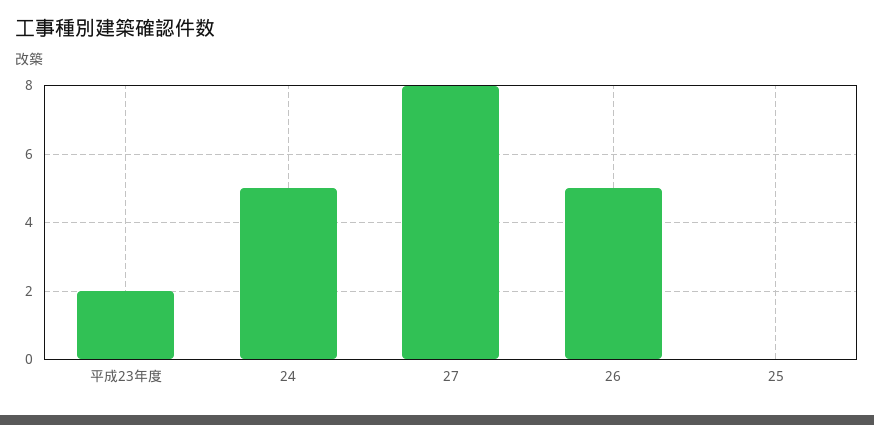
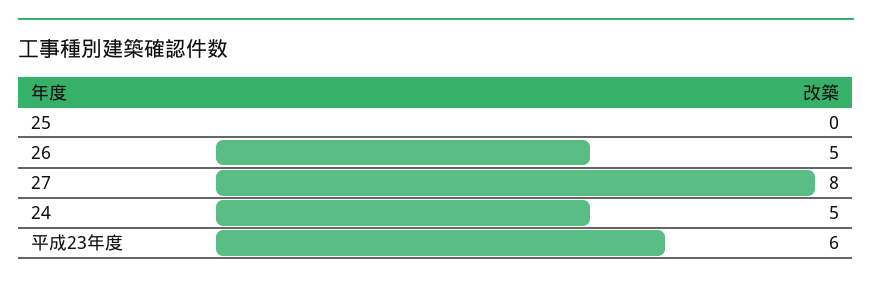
  {
-   "平成23年度": 2,
+   "平成23年度": 6,
    "24": 5,
    "27": 8,
    "26": 5,
    "25": 0
  }

